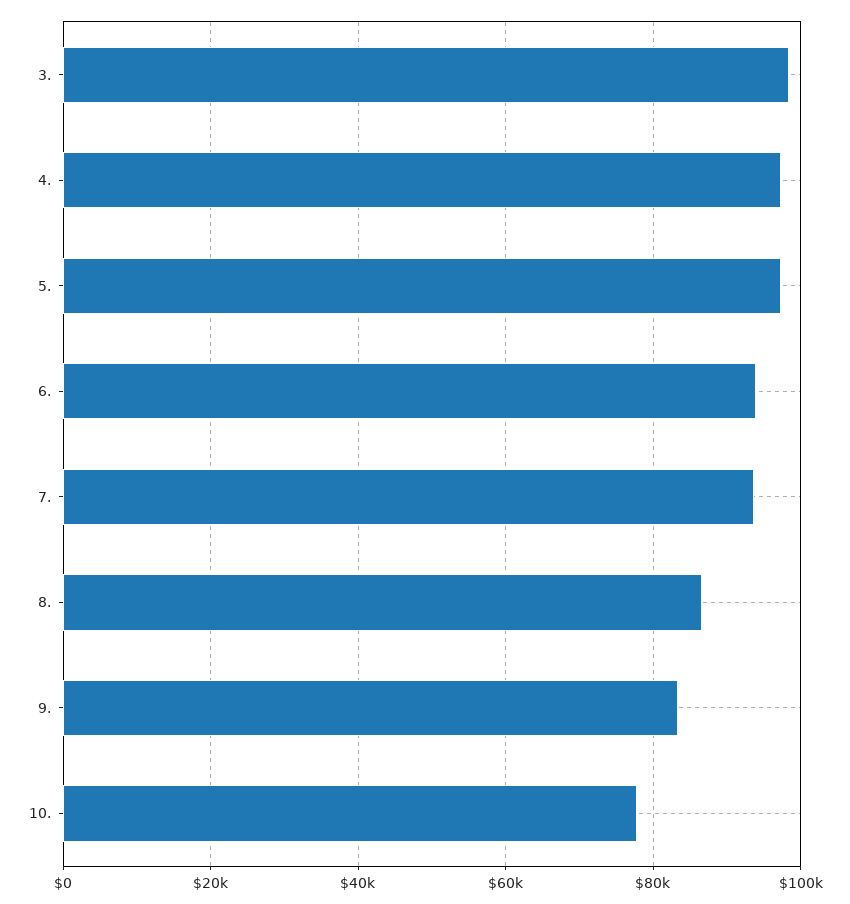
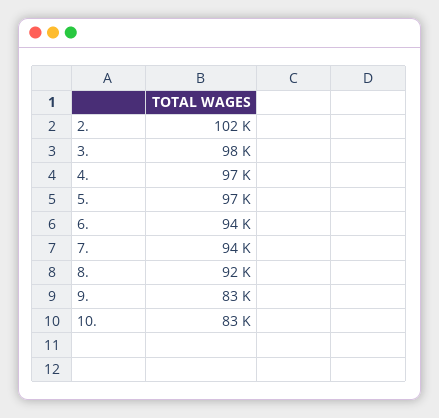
  {
    "3.": 98000,
    "4.": 97000,
    "5.": 97000,
    "6.": 94000,
    "7.": 94000,
-   "8.": 86000,
+   "8.": 92000,
    "9.": 83000,
-   "10.": 78000
+   "10.": 83000,
+   "2.": 102000
  }

